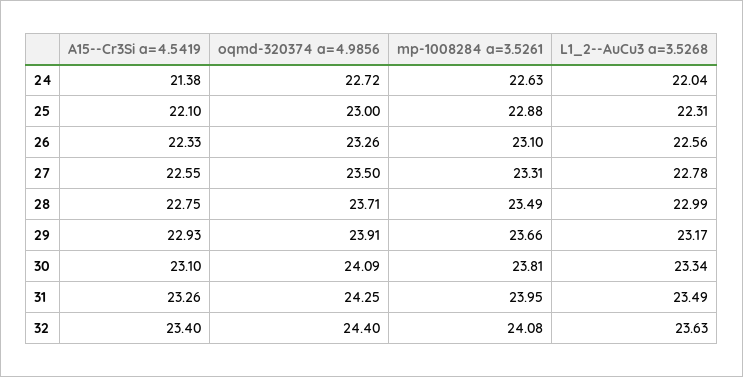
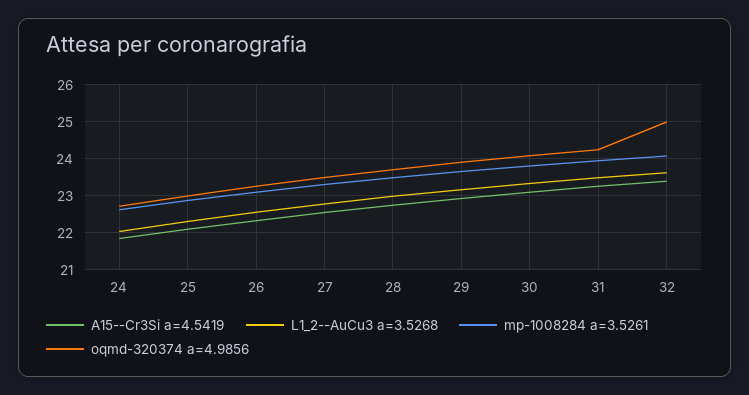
  {
    "A15--Cr3Si a=4.5419": {
-     "24": 21.38,
+     "24": 21.8,
      "25": 22.1,
      "26": 22.33,
      "27": 22.55,
      "28": 22.75,
      "29": 22.93,
      "30": 23.1,
      "31": 23.26,
      "32": 23.4
    },
    "oqmd-320374 a=4.9856": {
      "24": 22.72,
      "25": 23,
      "26": 23.26,
      "27": 23.5,
      "28": 23.71,
      "29": 23.91,
      "30": 24.09,
      "31": 24.25,
-     "32": 24.4
+     "32": 25
    },
    "mp-1008284 a=3.5261": {
      "24": 22.63,
      "25": 22.88,
      "26": 23.1,
      "27": 23.31,
      "28": 23.49,
      "29": 23.66,
      "30": 23.81,
      "31": 23.95,
      "32": 24.08
    },
    "L1_2--AuCu3 a=3.5268": {
      "24": 22.04,
      "25": 22.31,
      "26": 22.56,
      "27": 22.78,
      "28": 22.99,
      "29": 23.17,
      "30": 23.34,
      "31": 23.49,
      "32": 23.63
    }
  }

